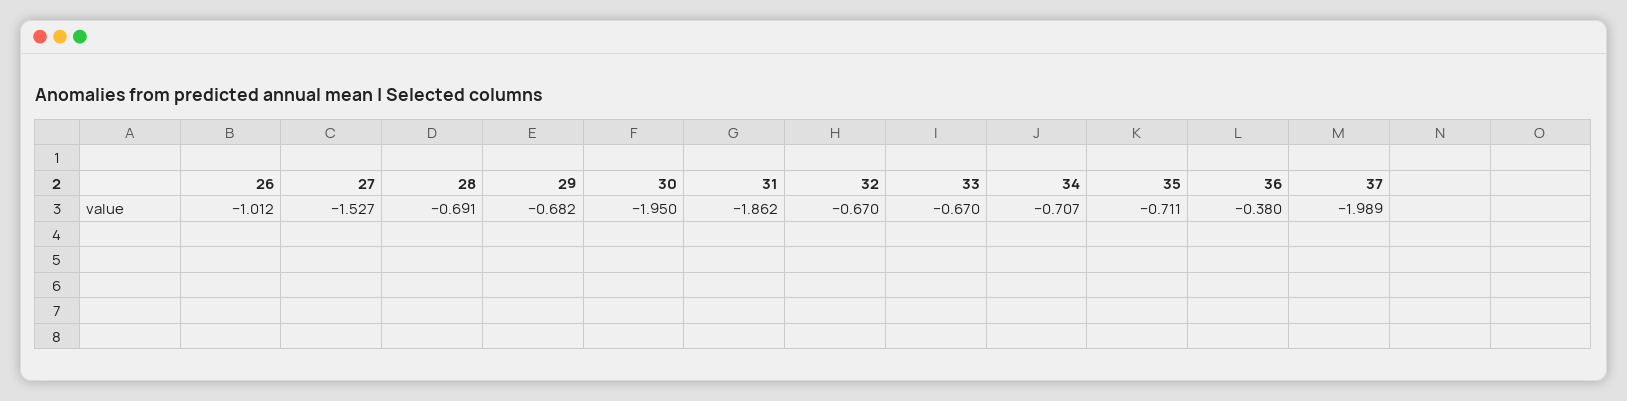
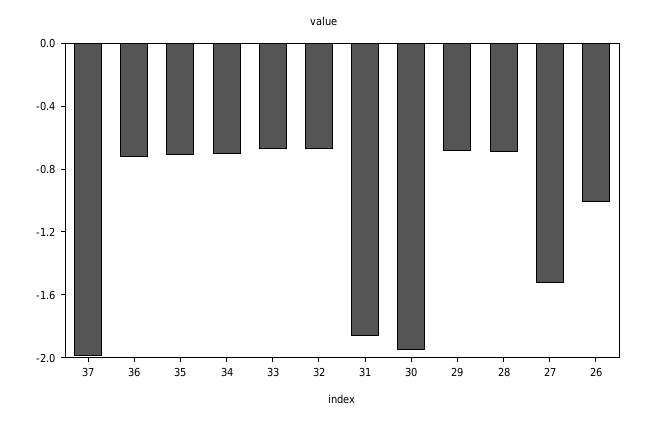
  {
    "26": -1.012,
    "27": -1.527,
    "28": -0.691,
    "29": -0.682,
    "30": -1.95,
    "31": -1.862,
    "32": -0.67,
    "33": -0.67,
    "34": -0.707,
    "35": -0.711,
-   "36": -0.38,
+   "36": -0.7,
    "37": -1.989
  }

